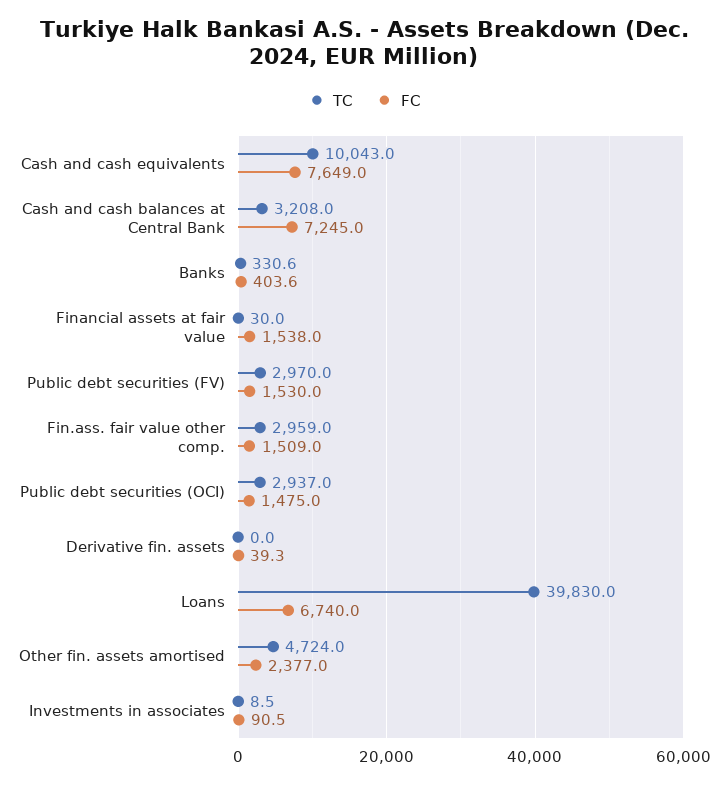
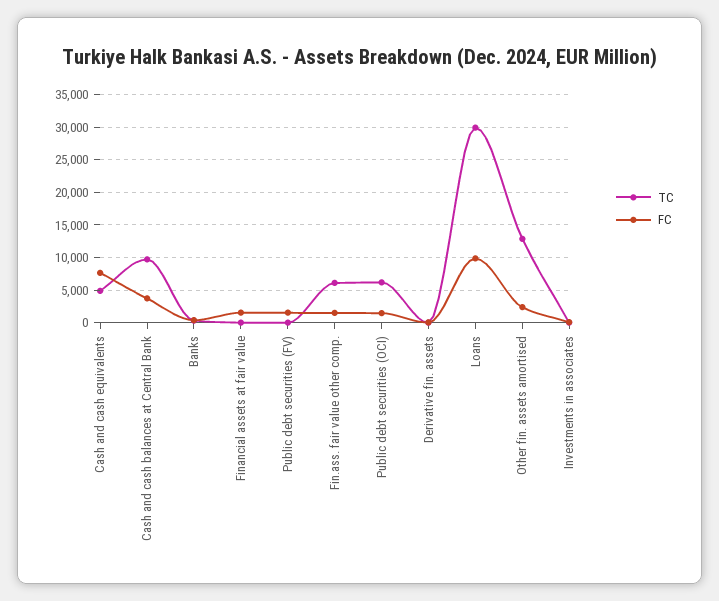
  {
    "TC": {
-     "Cash and cash equivalents": 10043,
+     "Cash and cash equivalents": 5000,
-     "Cash and cash balances at Central Bank": 3208,
+     "Cash and cash balances at Central Bank": 10000,
      "Banks": 330.6,
      "Financial assets at fair value": 30,
-     "Public debt securities (FV)": 2970,
+     "Public debt securities (FV)": 0,
-     "Fin.ass. fair value other comp.": 2959,
+     "Fin.ass. fair value other comp.": 6000,
-     "Public debt securities (OCI)": 2937,
+     "Public debt securities (OCI)": 6000,
      "Derivative fin. assets": 0,
-     "Loans": 39830,
+     "Loans": 30000,
-     "Other fin. assets amortised": 4724,
+     "Other fin. assets amortised": 13000,
      "Investments in associates": 8.5
    },
    "FC": {
      "Cash and cash equivalents": 7649,
-     "Cash and cash balances at Central Bank": 7245,
+     "Cash and cash balances at Central Bank": 4000,
      "Banks": 403.6,
      "Financial assets at fair value": 1538,
      "Public debt securities (FV)": 1530,
      "Fin.ass. fair value other comp.": 1509,
      "Public debt securities (OCI)": 1475,
      "Derivative fin. assets": 39.3,
-     "Loans": 6740,
+     "Loans": 10000,
      "Other fin. assets amortised": 2377,
      "Investments in associates": 90.5
    }
  }

